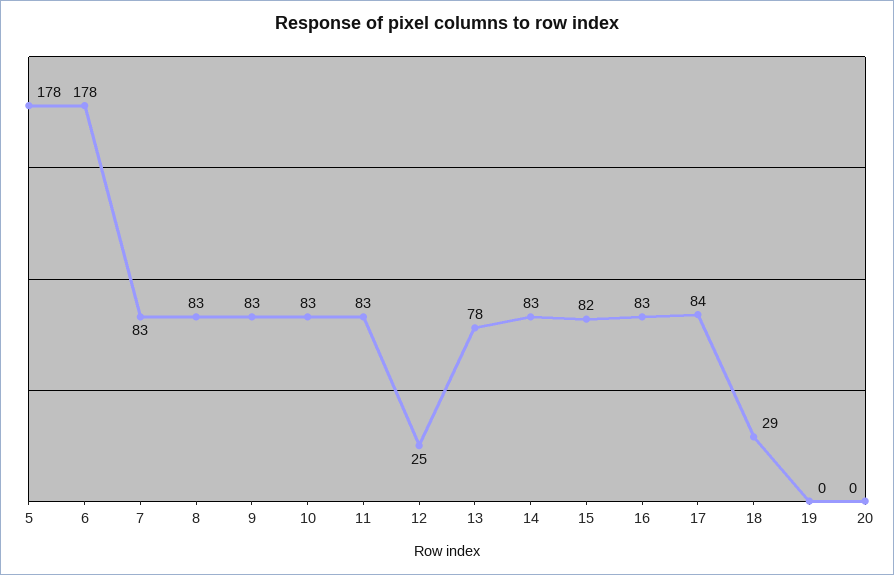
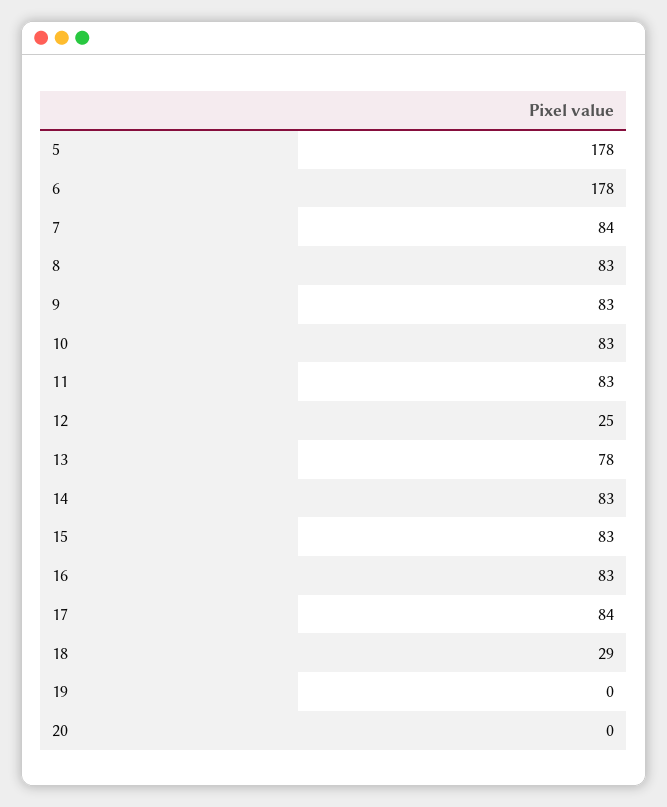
  {
    "5": 178,
    "6": 178,
-   "7": 83,
+   "7": 84,
    "8": 83,
    "9": 83,
    "10": 83,
    "11": 83,
    "12": 25,
    "13": 78,
    "14": 83,
-   "15": 82,
+   "15": 83,
    "16": 83,
    "17": 84,
    "18": 29,
    "19": 0,
    "20": 0
  }

